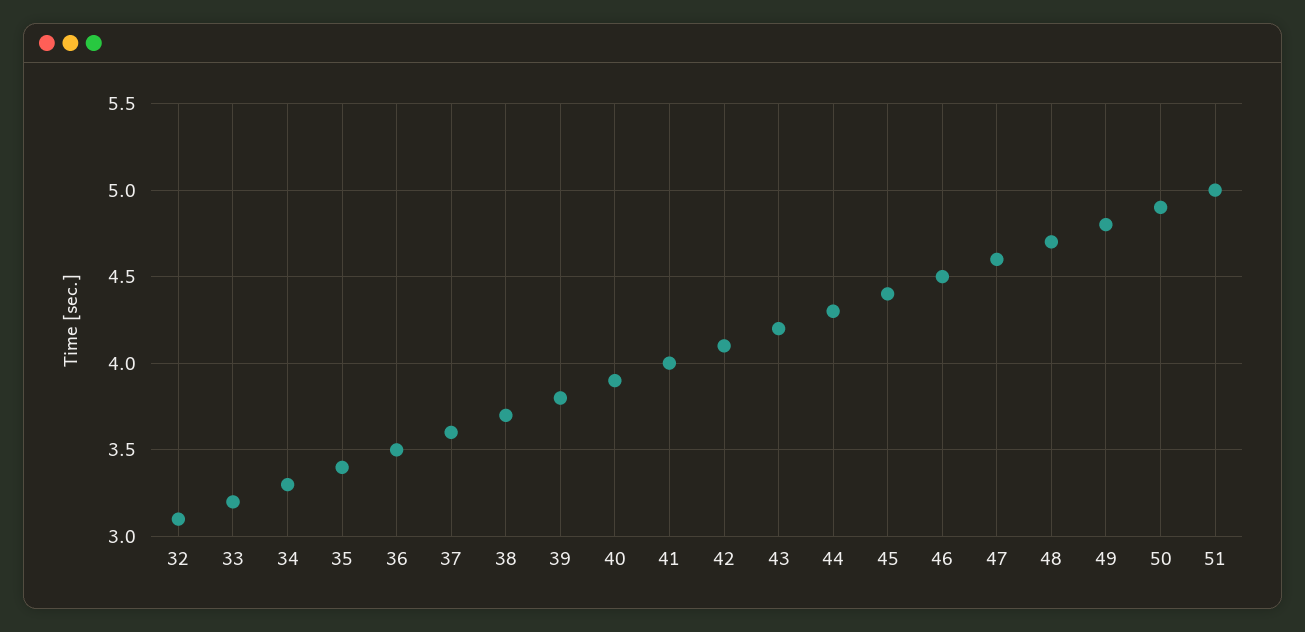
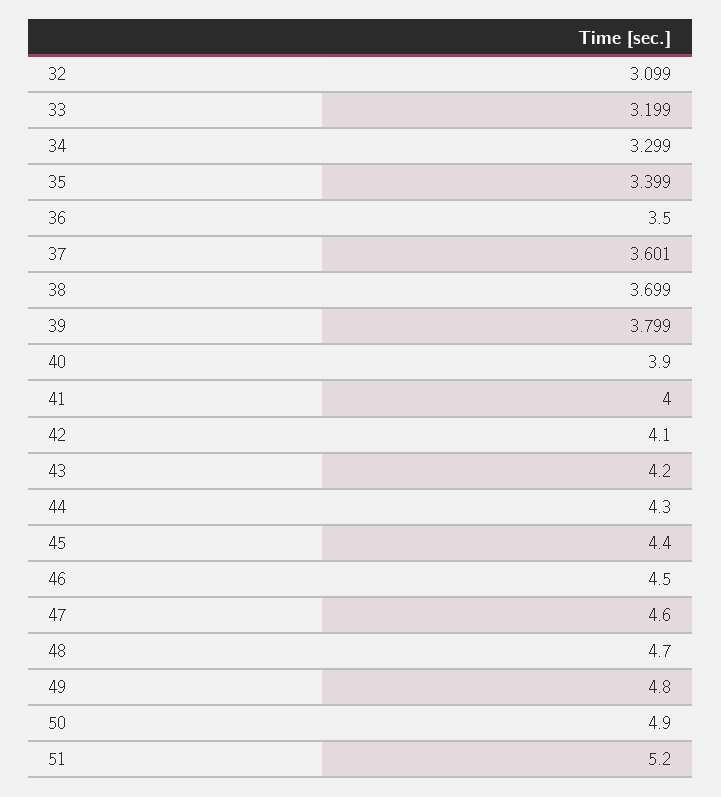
  {
    "32": 3.099,
    "33": 3.199,
    "34": 3.299,
    "35": 3.399,
    "36": 3.5,
    "37": 3.601,
    "38": 3.699,
    "39": 3.799,
    "40": 3.9,
    "41": 4,
    "42": 4.1,
    "43": 4.2,
    "44": 4.3,
    "45": 4.4,
    "46": 4.5,
    "47": 4.6,
    "48": 4.7,
    "49": 4.8,
    "50": 4.9,
-   "51": 5
+   "51": 5.2
  }

